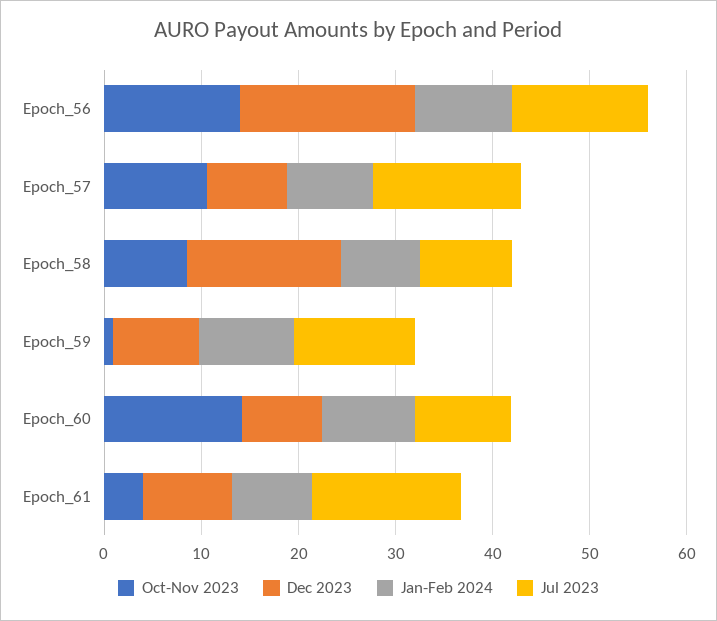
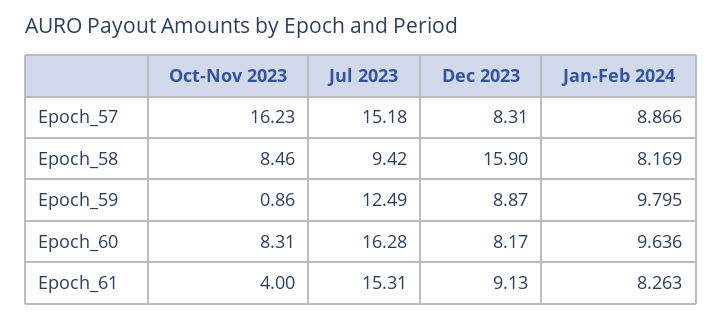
  {
    "Oct-Nov 2023": {
-     "Epoch_56": 14,
-     "Epoch_57": 10,
+     "Epoch_57": 16.23,
      "Epoch_58": 8.46,
      "Epoch_59": 0.86,
-     "Epoch_60": 14,
+     "Epoch_60": 8.31,
      "Epoch_61": 4
    },
    "Dec 2023": {
-     "Epoch_56": 18,
      "Epoch_57": 8.31,
      "Epoch_58": 15.9,
      "Epoch_59": 8.87,
      "Epoch_60": 8.17,
      "Epoch_61": 9.13
    },
    "Jan-Feb 2024": {
-     "Epoch_56": 10,
      "Epoch_57": 8.866,
      "Epoch_58": 8.169,
      "Epoch_59": 9.795,
      "Epoch_60": 9.636,
      "Epoch_61": 8.263
    },
    "Jul 2023": {
-     "Epoch_56": 14,
      "Epoch_57": 15.18,
      "Epoch_58": 9.42,
      "Epoch_59": 12.49,
-     "Epoch_60": 10,
+     "Epoch_60": 16.28,
      "Epoch_61": 15.31
    }
  }

